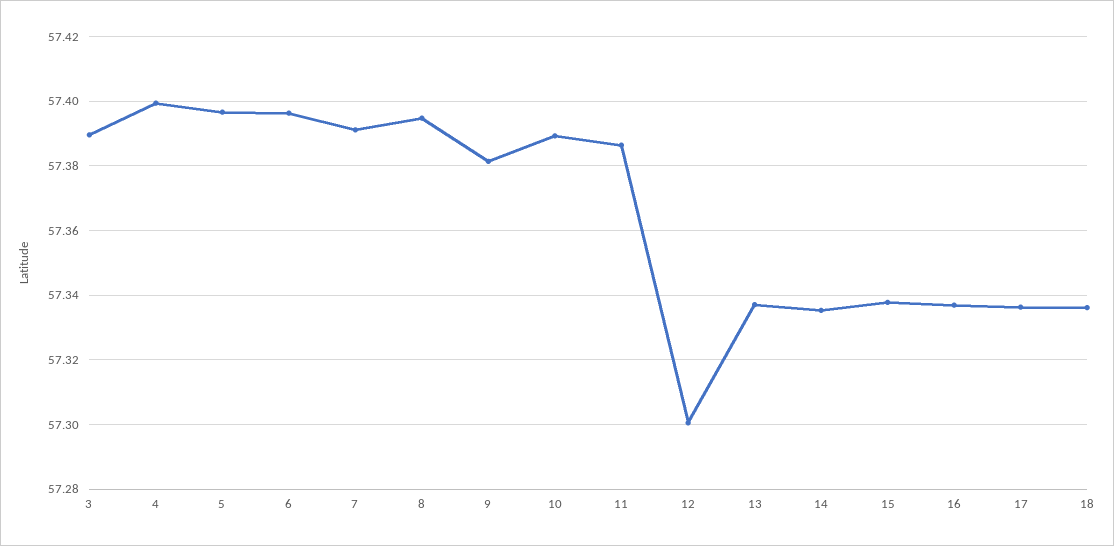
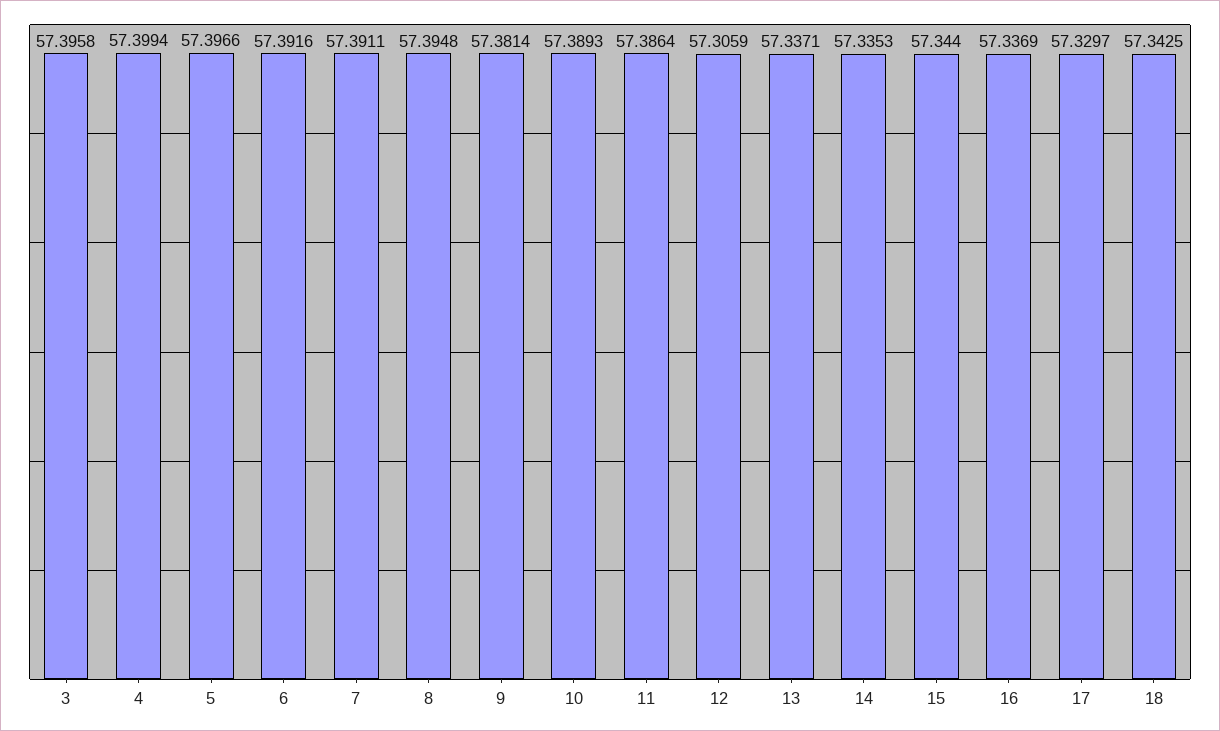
  {
-   "3": 57.39,
+   "3": 57.3958,
    "4": 57.3994,
    "5": 57.3966,
-   "6": 57.396,
+   "6": 57.3916,
    "7": 57.3911,
    "8": 57.3948,
    "9": 57.3814,
    "10": 57.3893,
    "11": 57.3864,
-   "12": 57.3,
+   "12": 57.3059,
    "13": 57.3371,
    "14": 57.3353,
-   "15": 57.338,
+   "15": 57.344,
    "16": 57.3369,
-   "17": 57.336,
+   "17": 57.3297,
-   "18": 57.336
+   "18": 57.3425
  }

